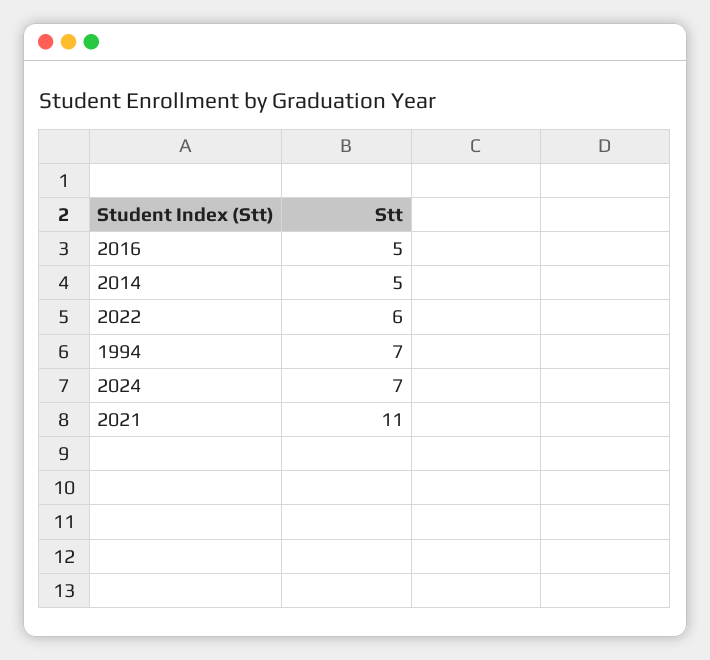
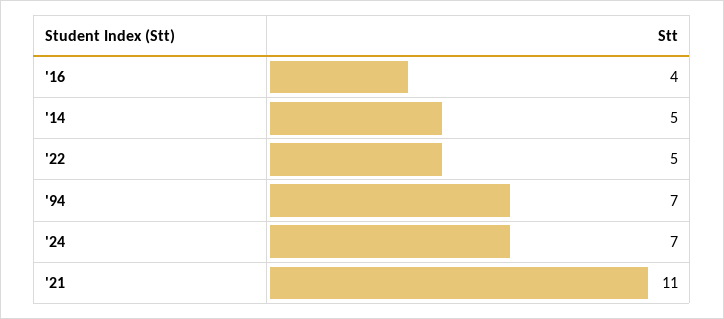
  {
-   "2016": 5,
+   "2016": 4,
    "2014": 5,
-   "2022": 6,
+   "2022": 5,
    "1994": 7,
    "2024": 7,
    "2021": 11
  }

